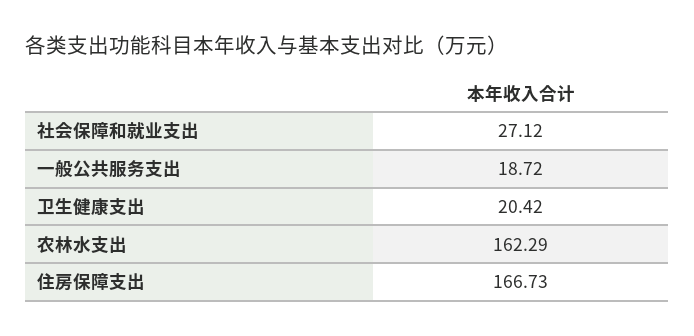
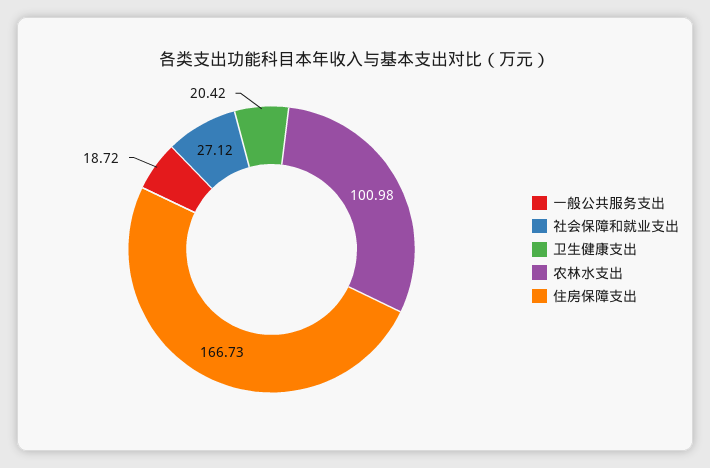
  {
    "社会保障和就业支出": 27.12,
    "一般公共服务支出": 18.72,
    "卫生健康支出": 20.42,
-   "农林水支出": 162.29,
+   "农林水支出": 100.98,
    "住房保障支出": 166.73
  }

